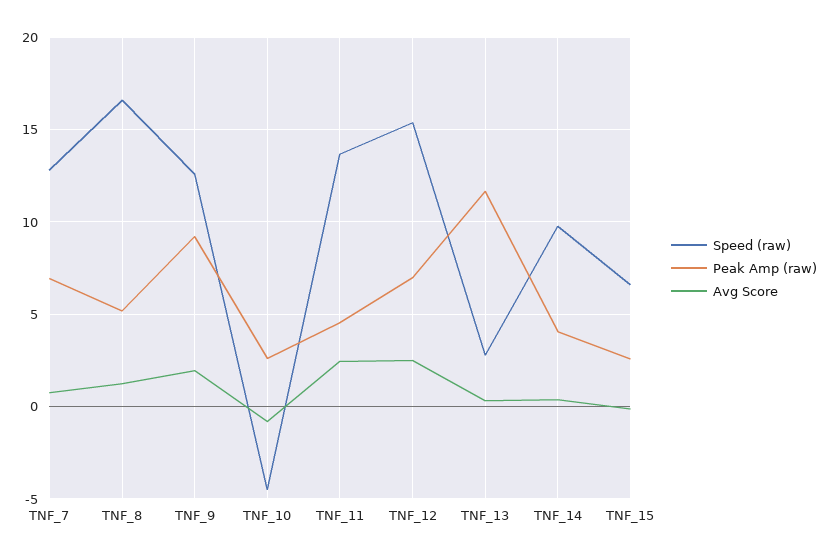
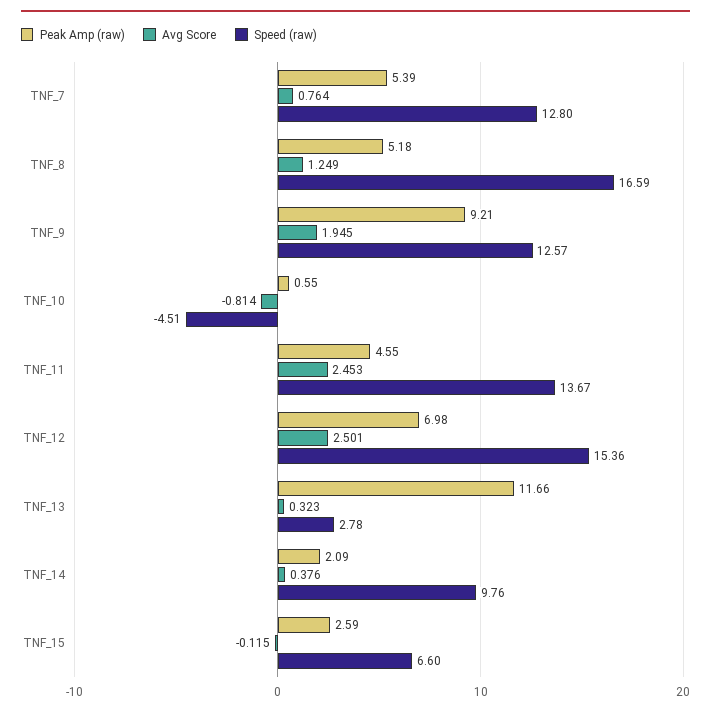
  {
    "Speed (raw)": {
      "TNF_7": 12.8,
      "TNF_8": 16.59,
      "TNF_9": 12.57,
      "TNF_10": -4.51,
      "TNF_11": 13.67,
      "TNF_12": 15.36,
      "TNF_13": 2.78,
      "TNF_14": 9.76,
      "TNF_15": 6.6
    },
    "Peak Amp (raw)": {
-     "TNF_7": 7,
+     "TNF_7": 5.39,
      "TNF_8": 5.18,
      "TNF_9": 9.21,
-     "TNF_10": 2.5,
+     "TNF_10": 0.55,
      "TNF_11": 4.55,
      "TNF_12": 6.98,
      "TNF_13": 11.66,
-     "TNF_14": 4,
+     "TNF_14": 2.09,
      "TNF_15": 2.59
    },
    "Avg Score": {
      "TNF_7": 0.764,
      "TNF_8": 1.249,
      "TNF_9": 1.945,
      "TNF_10": -0.814,
      "TNF_11": 2.453,
      "TNF_12": 2.501,
      "TNF_13": 0.323,
      "TNF_14": 0.376,
      "TNF_15": -0.115
    }
  }

